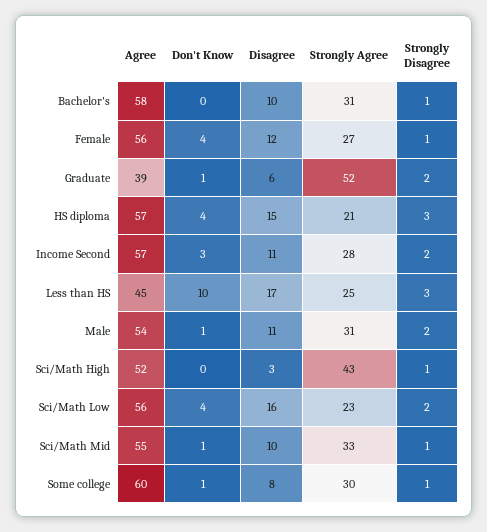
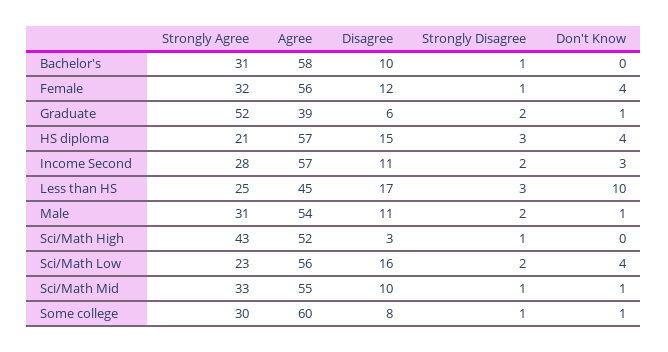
  {
    "Agree": {
      "Bachelor's": 58,
      "Female": 56,
      "Graduate": 39,
      "HS diploma": 57,
      "Income Second": 57,
      "Less than HS": 45,
      "Male": 54,
      "Sci/Math High": 52,
      "Sci/Math Low": 56,
      "Sci/Math Mid": 55,
      "Some college": 60
    },
    "Don't Know": {
      "Bachelor's": 0,
      "Female": 4,
      "Graduate": 1,
      "HS diploma": 4,
      "Income Second": 3,
      "Less than HS": 10,
      "Male": 1,
      "Sci/Math High": 0,
      "Sci/Math Low": 4,
      "Sci/Math Mid": 1,
      "Some college": 1
    },
    "Disagree": {
      "Bachelor's": 10,
      "Female": 12,
      "Graduate": 6,
      "HS diploma": 15,
      "Income Second": 11,
      "Less than HS": 17,
      "Male": 11,
      "Sci/Math High": 3,
      "Sci/Math Low": 16,
      "Sci/Math Mid": 10,
      "Some college": 8
    },
    "Strongly Agree": {
      "Bachelor's": 31,
-     "Female": 27,
+     "Female": 32,
      "Graduate": 52,
      "HS diploma": 21,
      "Income Second": 28,
      "Less than HS": 25,
      "Male": 31,
      "Sci/Math High": 43,
      "Sci/Math Low": 23,
      "Sci/Math Mid": 33,
      "Some college": 30
    },
    "Strongly Disagree": {
      "Bachelor's": 1,
      "Female": 1,
      "Graduate": 2,
      "HS diploma": 3,
      "Income Second": 2,
      "Less than HS": 3,
      "Male": 2,
      "Sci/Math High": 1,
      "Sci/Math Low": 2,
      "Sci/Math Mid": 1,
      "Some college": 1
    }
  }

